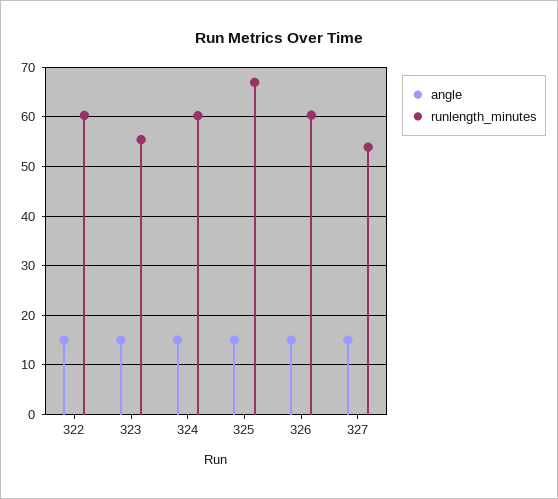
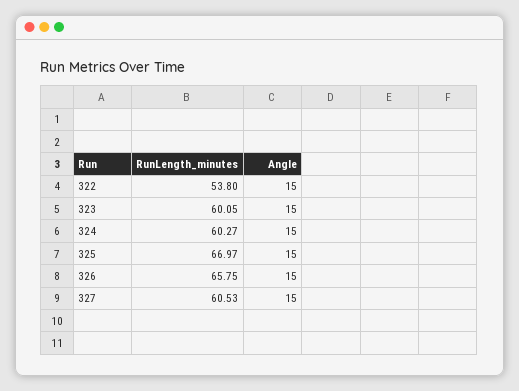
  {
    "angle": {
      "322": 15,
      "323": 15,
      "324": 15,
      "325": 15,
      "326": 15,
      "327": 15
    },
    "runlength_minutes": {
-     "322": 60,
+     "322": 53.8,
-     "323": 56,
+     "323": 60.05,
      "324": 60.27,
      "325": 66.97,
-     "326": 60,
+     "326": 65.75,
-     "327": 54
+     "327": 60.53
    }
  }

